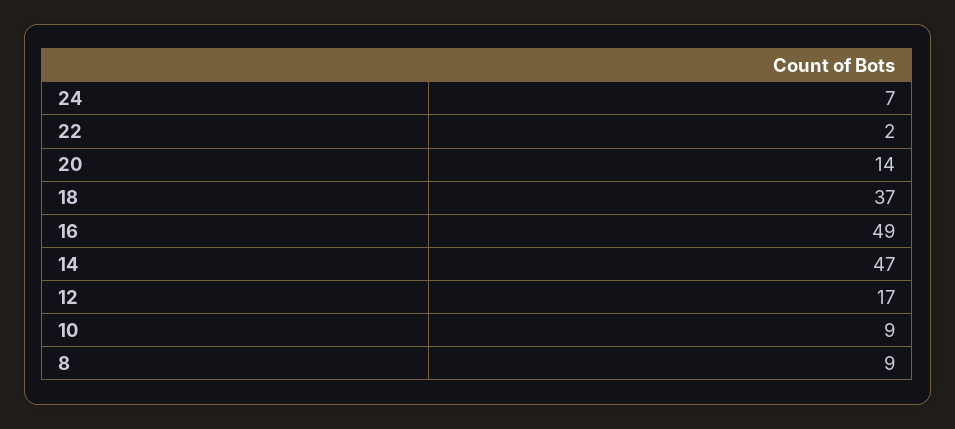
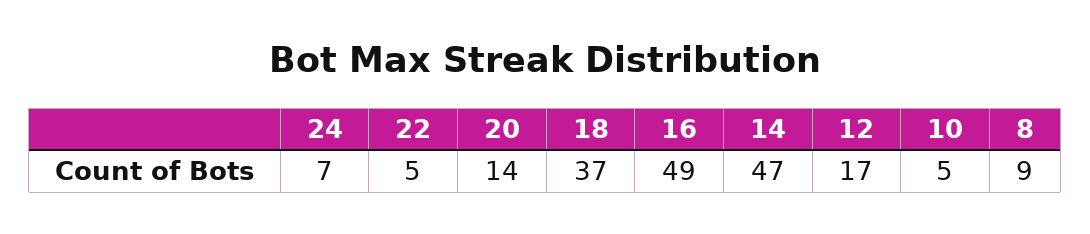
  {
    "24": 7,
-   "22": 2,
+   "22": 5,
    "20": 14,
    "18": 37,
    "16": 49,
    "14": 47,
    "12": 17,
-   "10": 9,
+   "10": 5,
    "8": 9
  }

